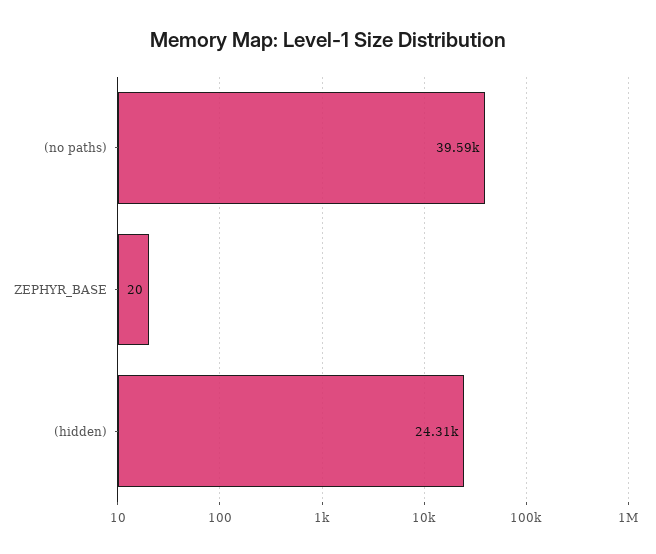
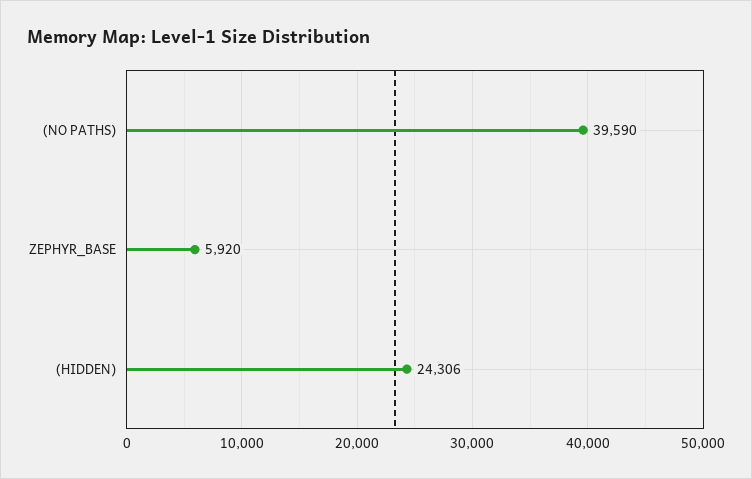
  {
    "(no paths)": 39590,
-   "ZEPHYR_BASE": 20,
+   "ZEPHYR_BASE": 5920,
    "(hidden)": 24306
  }

